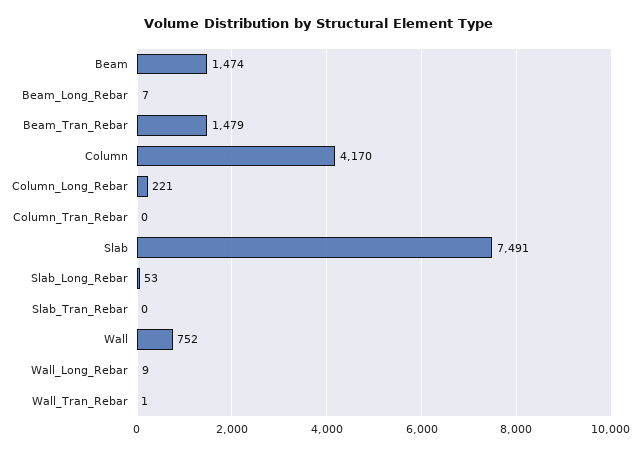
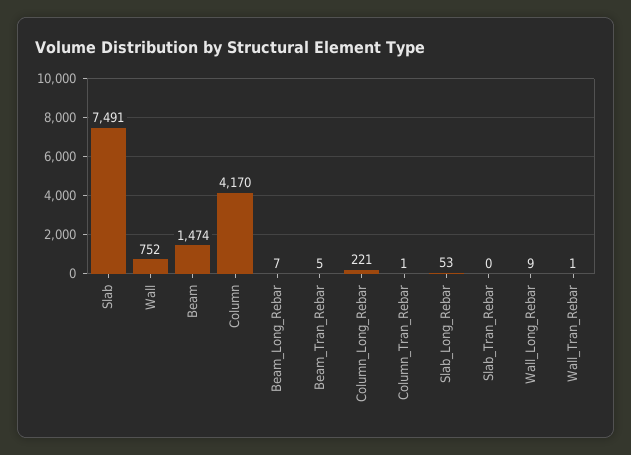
  {
    "Beam": 1474,
    "Beam_Long_Rebar": 7,
-   "Beam_Tran_Rebar": 1479,
+   "Beam_Tran_Rebar": 5,
    "Column": 4170,
    "Column_Long_Rebar": 221,
-   "Column_Tran_Rebar": 0,
+   "Column_Tran_Rebar": 1,
    "Slab": 7491,
    "Slab_Long_Rebar": 53,
    "Slab_Tran_Rebar": 0,
    "Wall": 752,
    "Wall_Long_Rebar": 9,
    "Wall_Tran_Rebar": 1
  }

